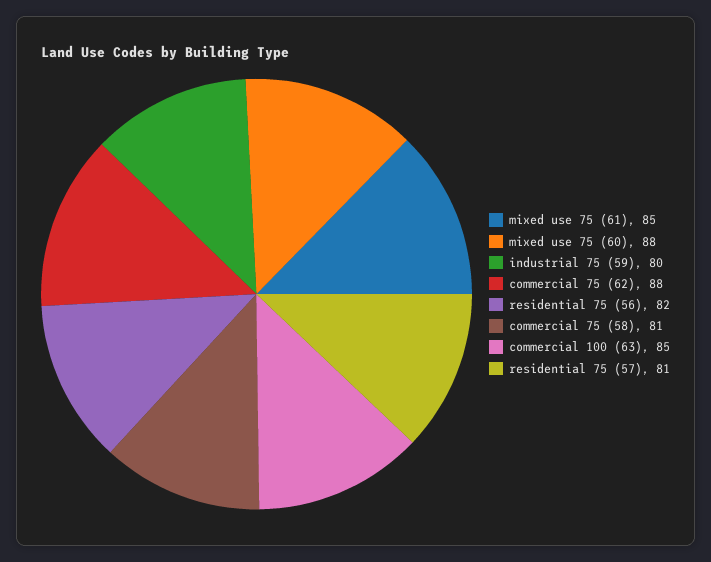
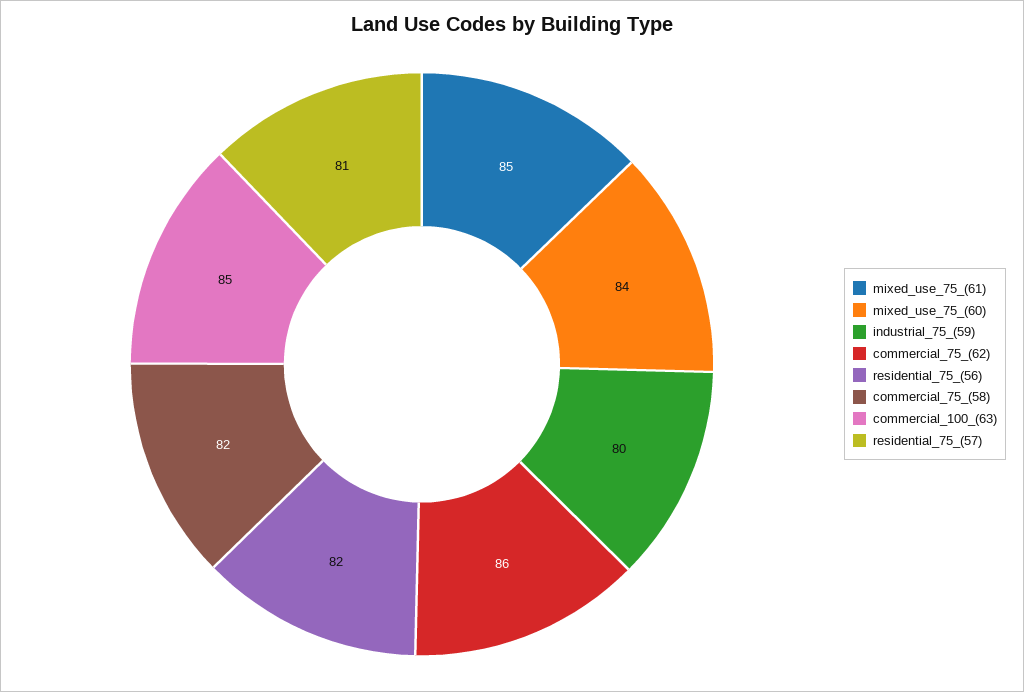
  {
    "mixed use 75 (61)": 85,
-   "mixed use 75 (60)": 88,
+   "mixed use 75 (60)": 84,
    "industrial 75 (59)": 80,
-   "commercial 75 (62)": 88,
+   "commercial 75 (62)": 86,
    "residential 75 (56)": 82,
-   "commercial 75 (58)": 81,
+   "commercial 75 (58)": 82,
    "commercial 100 (63)": 85,
    "residential 75 (57)": 81
  }

